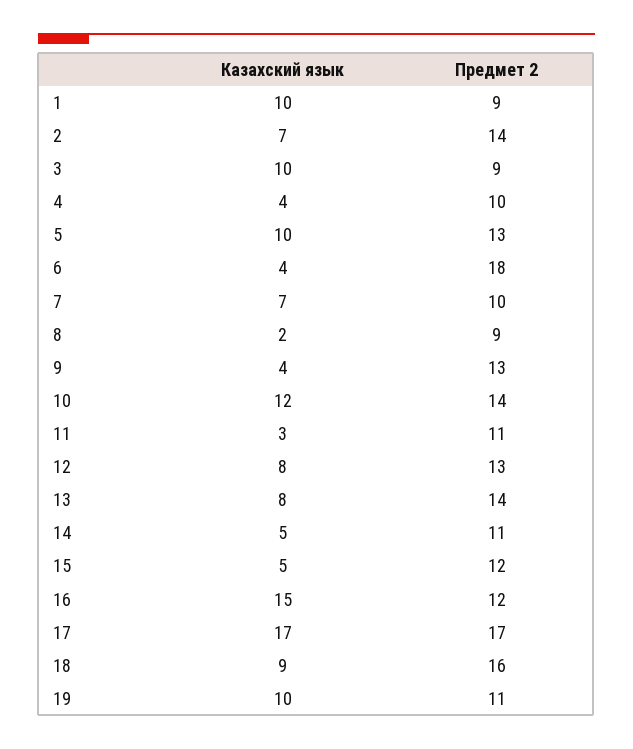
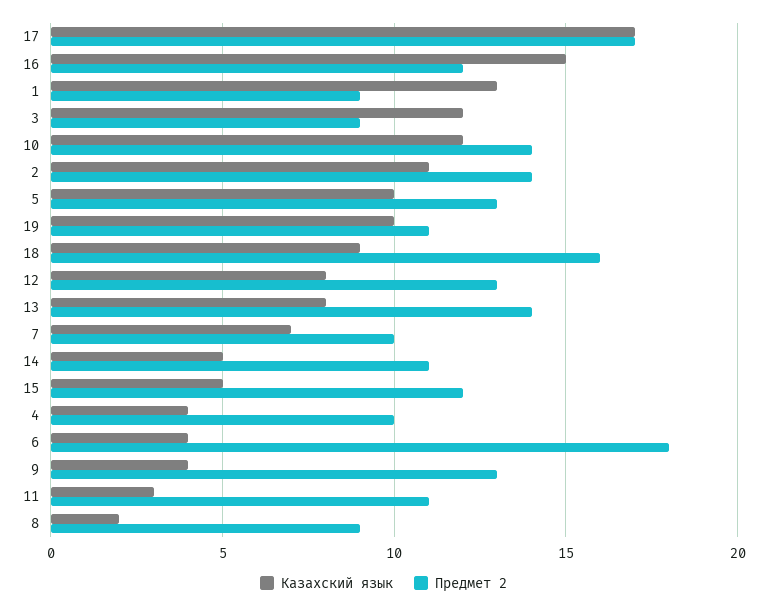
  {
    "Казахский язык": {
-     "1": 10,
+     "1": 13,
-     "2": 7,
+     "2": 11,
-     "3": 10,
+     "3": 12,
      "4": 4,
      "5": 10,
      "6": 4,
      "7": 7,
      "8": 2,
      "9": 4,
      "10": 12,
      "11": 3,
      "12": 8,
      "13": 8,
      "14": 5,
      "15": 5,
      "16": 15,
      "17": 17,
      "18": 9,
      "19": 10
    },
    "Предмет 2": {
      "1": 9,
      "2": 14,
      "3": 9,
      "4": 10,
      "5": 13,
      "6": 18,
      "7": 10,
      "8": 9,
      "9": 13,
      "10": 14,
      "11": 11,
      "12": 13,
      "13": 14,
      "14": 11,
      "15": 12,
      "16": 12,
      "17": 17,
      "18": 16,
      "19": 11
    }
  }

